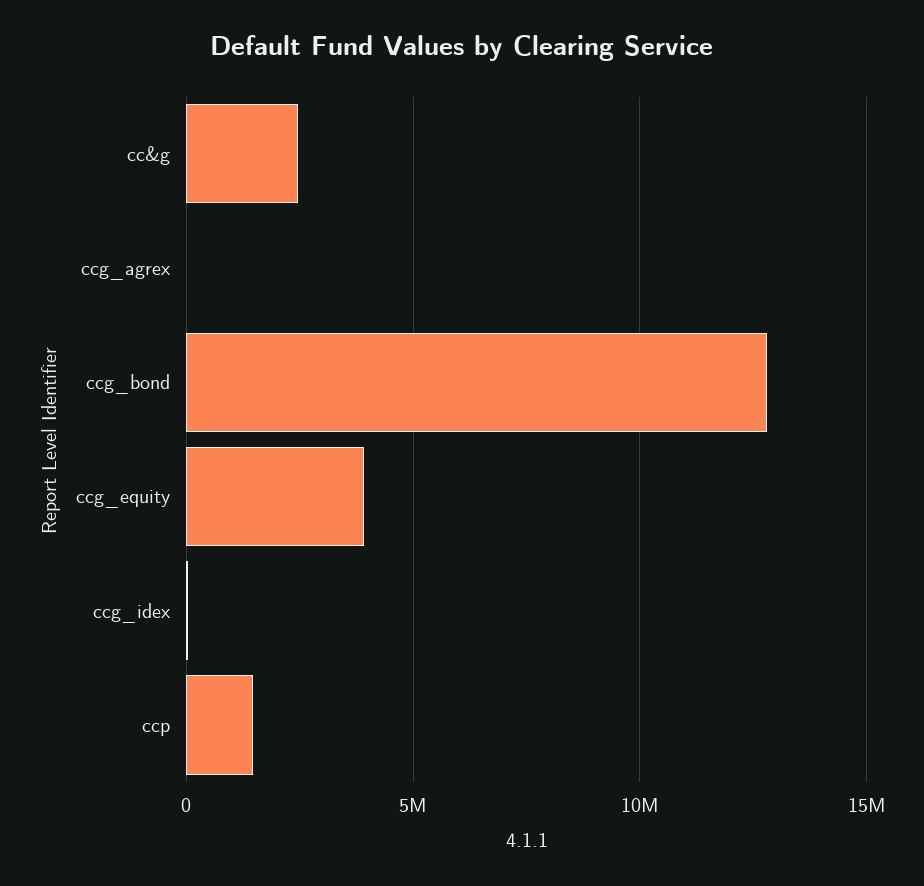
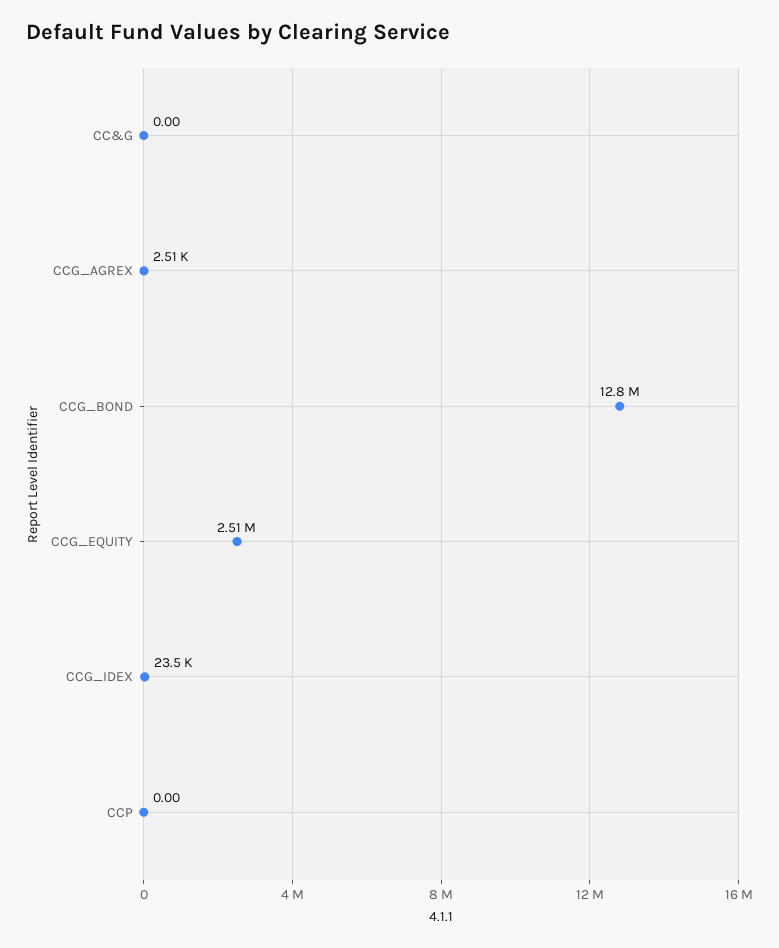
  {
-   "cc&g": 2500000,
+   "cc&g": 0,
    "ccg_agrex": 2510,
    "ccg_bond": 12800000,
-   "ccg_equity": 4000000,
+   "ccg_equity": 2510000,
    "ccg_idex": 23500,
-   "ccp": 1500000
+   "ccp": 0
  }

